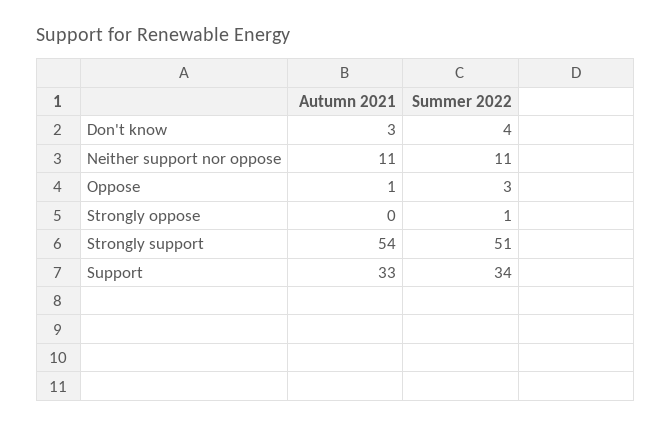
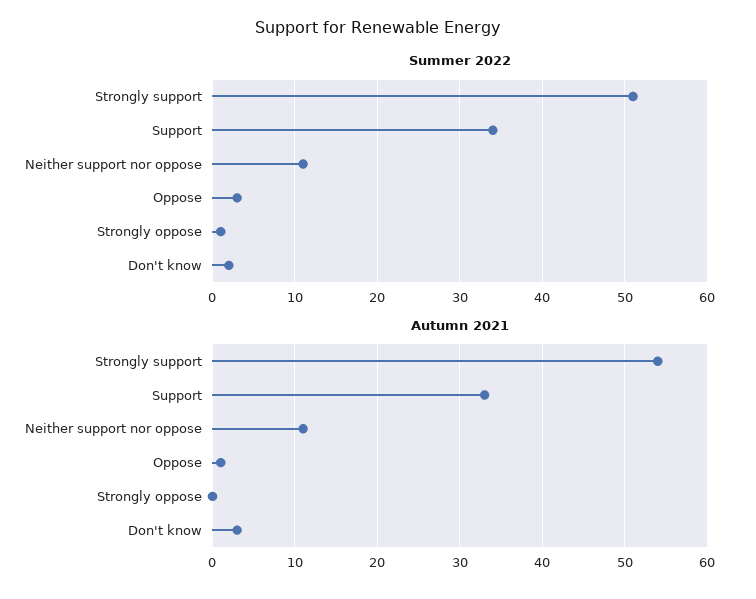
  {
    "Autumn 2021": {
      "Don't know": 3,
      "Neither support nor oppose": 11,
      "Oppose": 1,
      "Strongly oppose": 0,
      "Strongly support": 54,
      "Support": 33
    },
    "Summer 2022": {
-     "Don't know": 4,
+     "Don't know": 2,
      "Neither support nor oppose": 11,
      "Oppose": 3,
      "Strongly oppose": 1,
      "Strongly support": 51,
      "Support": 34
    }
  }

